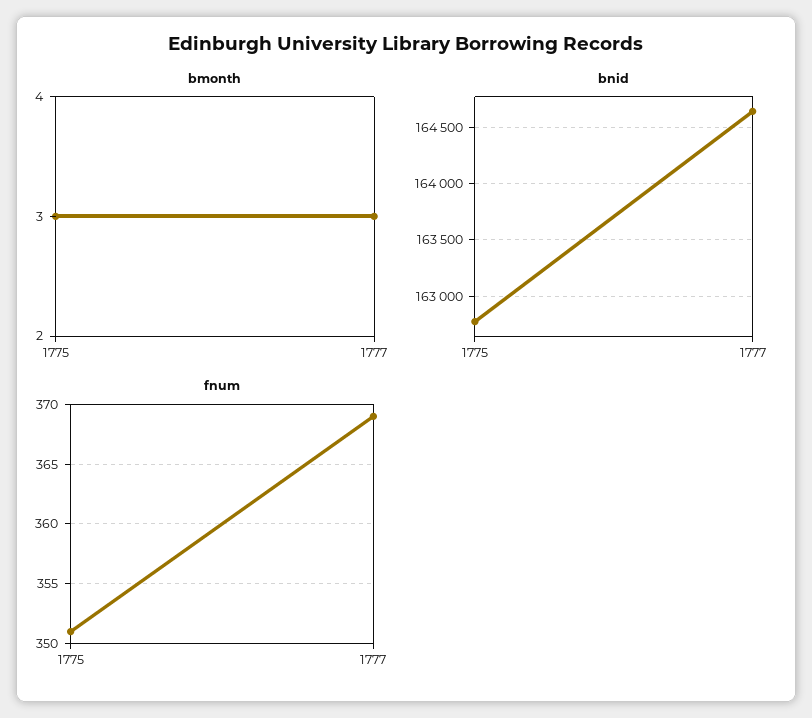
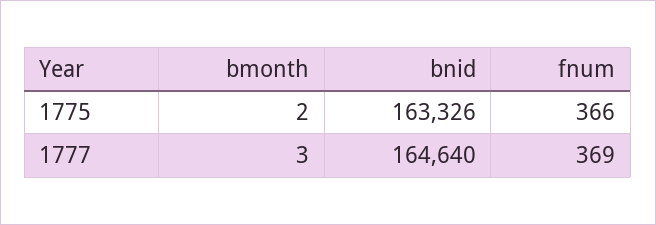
  {
    "bmonth": {
-     "1775": 3,
+     "1775": 2,
      "1777": 3
    },
    "bnid": {
-     "1775": 162800,
+     "1775": 163326,
      "1777": 164640
    },
    "fnum": {
-     "1775": 351,
+     "1775": 366,
      "1777": 369
    }
  }

